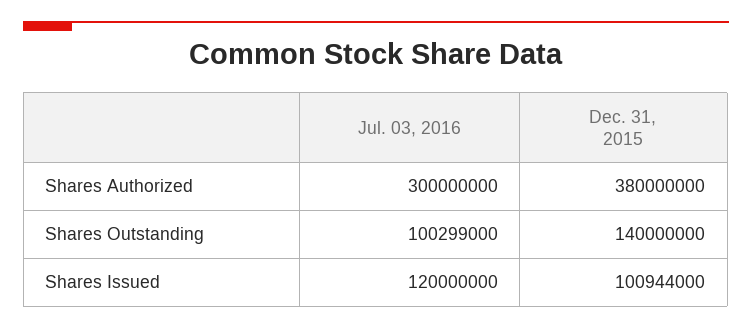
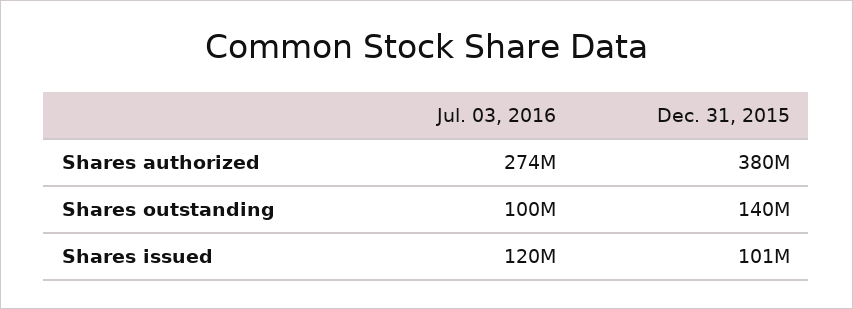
  {
    "Jul. 03, 2016": {
-     "Shares Authorized": 300000000,
+     "Shares Authorized": 274000000,
      "Shares Outstanding": 100299000,
      "Shares Issued": 120000000
    },
    "Dec. 31, 2015": {
      "Shares Authorized": 380000000,
      "Shares Outstanding": 140000000,
      "Shares Issued": 100944000
    }
  }

